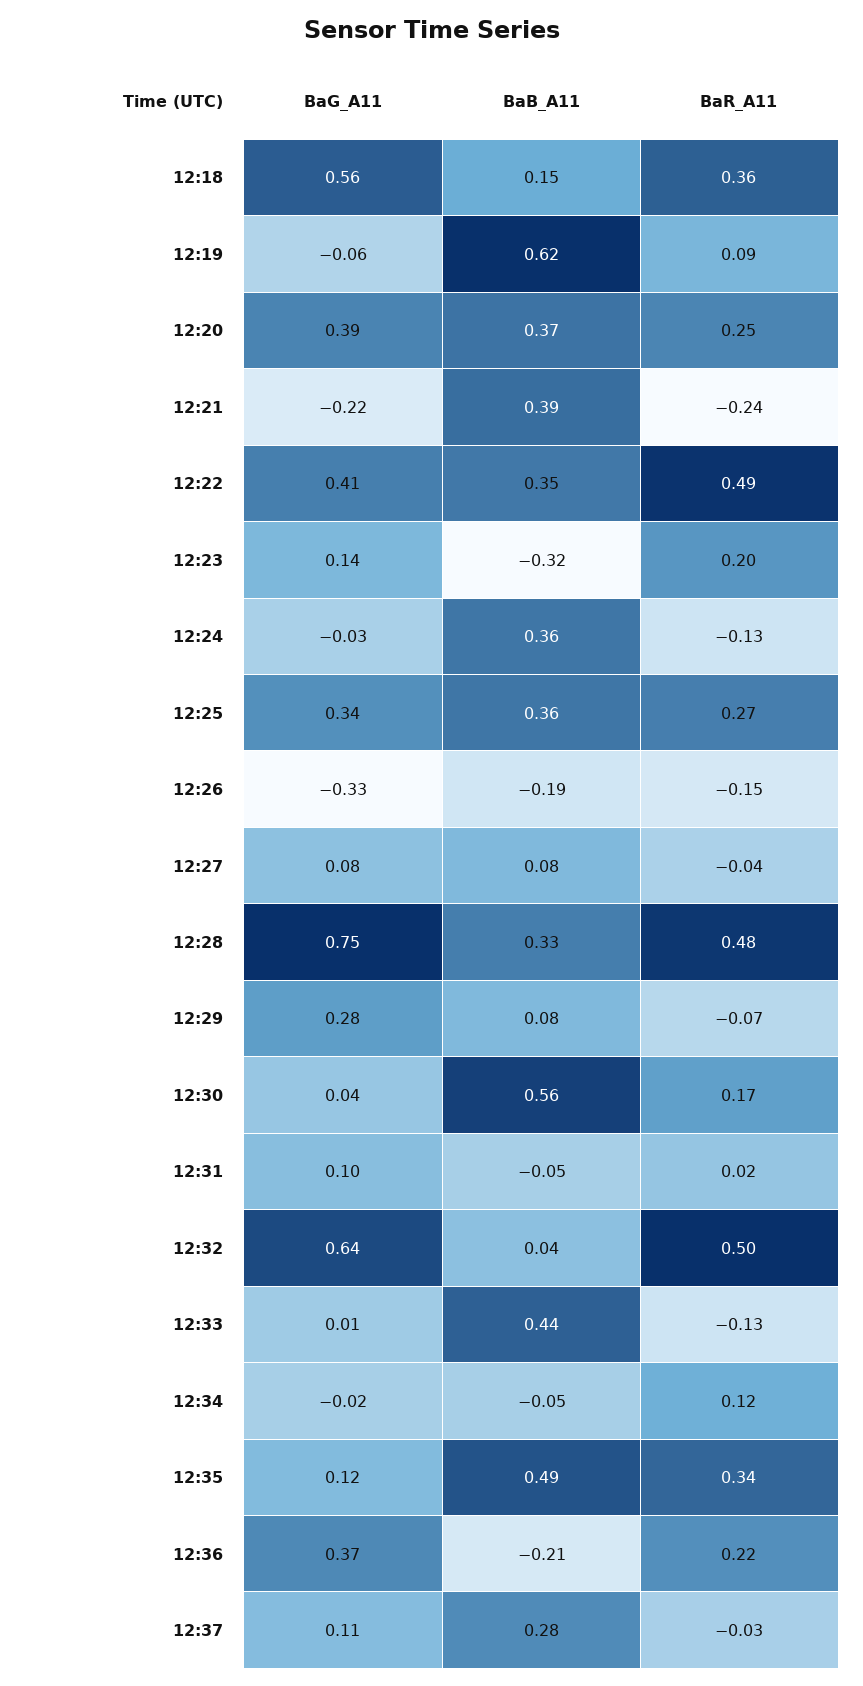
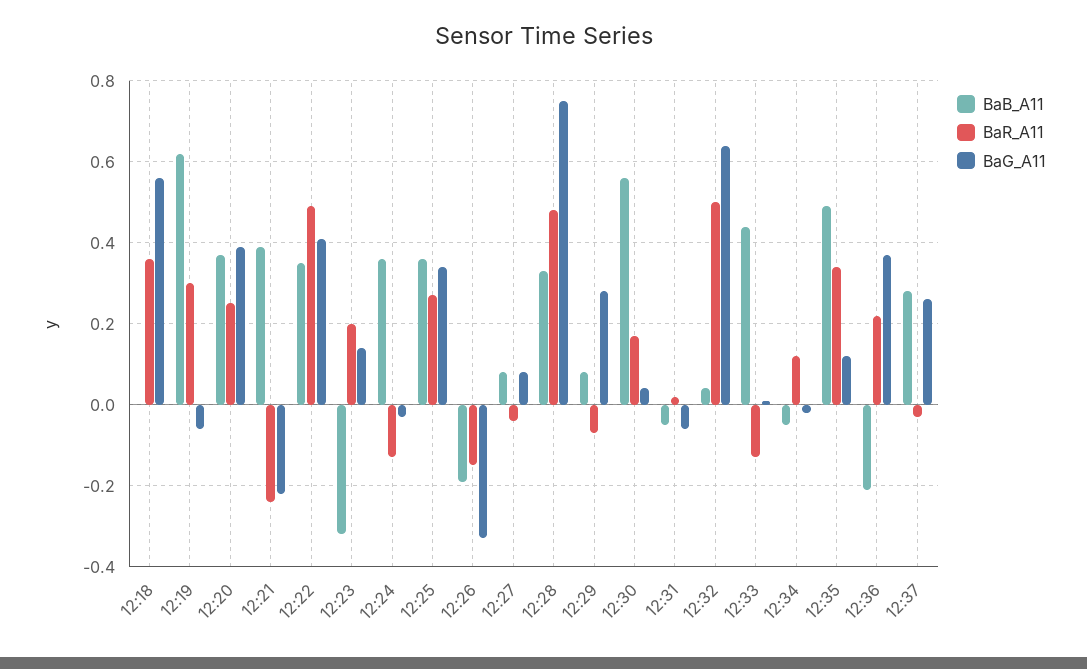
  {
    "BaG_A11": {
      "12:18": 0.56,
      "12:19": -0.06,
      "12:20": 0.39,
      "12:21": -0.22,
      "12:22": 0.41,
      "12:23": 0.14,
      "12:24": -0.03,
      "12:25": 0.34,
      "12:26": -0.33,
      "12:27": 0.08,
      "12:28": 0.75,
      "12:29": 0.28,
      "12:30": 0.04,
-     "12:31": 0.1,
+     "12:31": -0.05,
      "12:32": 0.64,
      "12:33": 0.01,
      "12:34": -0.02,
      "12:35": 0.12,
      "12:36": 0.37,
-     "12:37": 0.11
+     "12:37": 0.25
    },
    "BaB_A11": {
-     "12:18": 0.15,
+     "12:18": 0,
      "12:19": 0.62,
      "12:20": 0.37,
      "12:21": 0.39,
      "12:22": 0.35,
      "12:23": -0.32,
      "12:24": 0.36,
      "12:25": 0.36,
      "12:26": -0.19,
      "12:27": 0.08,
      "12:28": 0.33,
      "12:29": 0.08,
      "12:30": 0.56,
      "12:31": -0.05,
      "12:32": 0.04,
      "12:33": 0.44,
      "12:34": -0.05,
      "12:35": 0.49,
      "12:36": -0.21,
      "12:37": 0.28
    },
    "BaR_A11": {
      "12:18": 0.36,
-     "12:19": 0.09,
+     "12:19": 0.3,
      "12:20": 0.25,
      "12:21": -0.24,
      "12:22": 0.49,
      "12:23": 0.2,
      "12:24": -0.13,
      "12:25": 0.27,
      "12:26": -0.15,
      "12:27": -0.04,
      "12:28": 0.48,
      "12:29": -0.07,
      "12:30": 0.17,
      "12:31": 0.02,
      "12:32": 0.5,
      "12:33": -0.13,
      "12:34": 0.12,
      "12:35": 0.34,
      "12:36": 0.22,
      "12:37": -0.03
    }
  }

